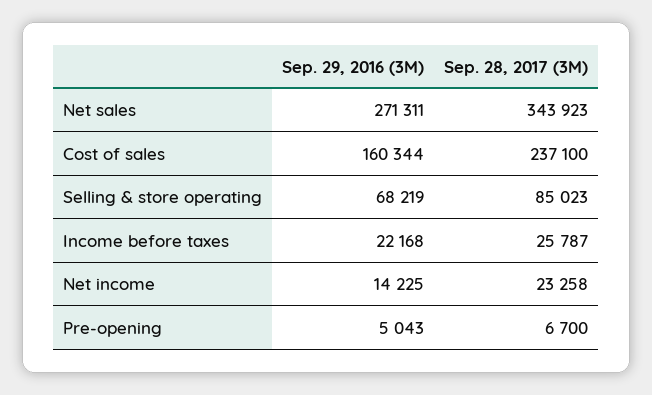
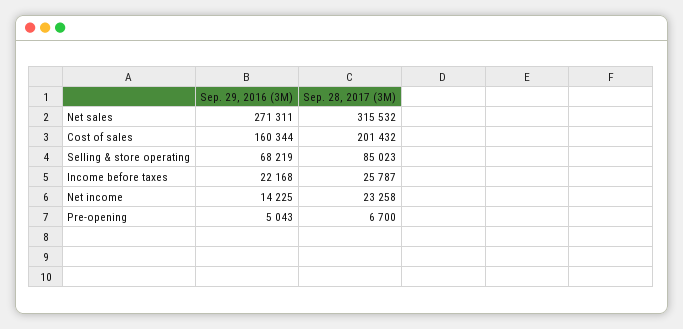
  {
    "Sep. 29, 2016 (3M)": {
      "Net sales": 271311,
      "Cost of sales": 160344,
      "Selling & store operating": 68219,
      "Income before taxes": 22168,
      "Net income": 14225,
      "Pre-opening": 5043
    },
    "Sep. 28, 2017 (3M)": {
-     "Net sales": 343923,
+     "Net sales": 315532,
-     "Cost of sales": 237100,
+     "Cost of sales": 201432,
      "Selling & store operating": 85023,
      "Income before taxes": 25787,
      "Net income": 23258,
      "Pre-opening": 6700
    }
  }

